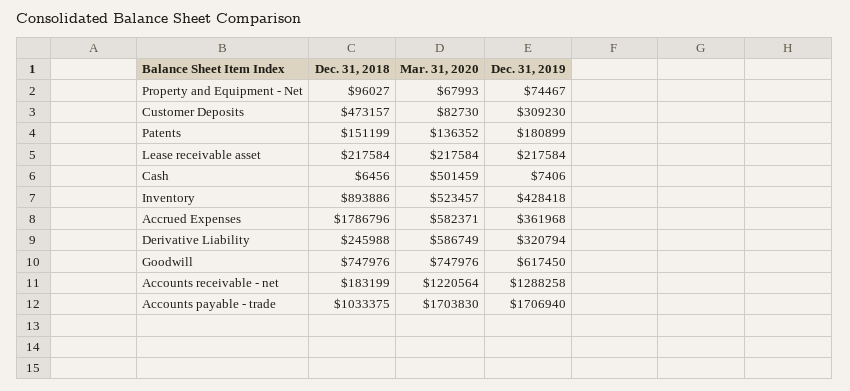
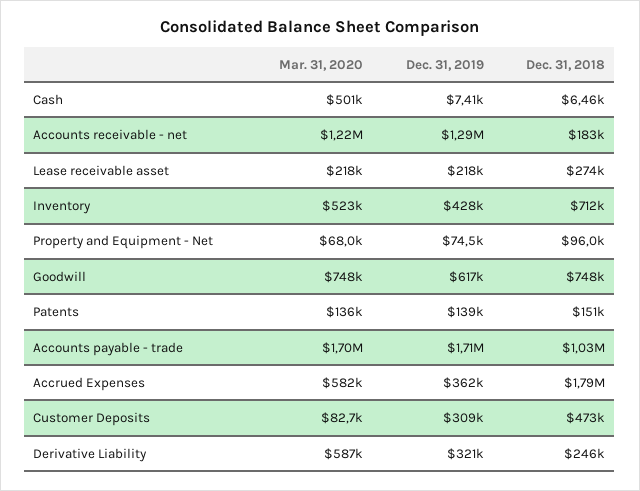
  {
    "Dec. 31, 2018": {
      "Property and Equipment - Net": 96027,
      "Customer Deposits": 473157,
      "Patents": 151199,
-     "Lease receivable asset": 217584,
+     "Lease receivable asset": 274000,
      "Cash": 6456,
-     "Inventory": 893886,
+     "Inventory": 712000,
      "Accrued Expenses": 1786796,
      "Derivative Liability": 245988,
      "Goodwill": 747976,
      "Accounts receivable - net": 183199,
      "Accounts payable - trade": 1033375
    },
    "Mar. 31, 2020": {
      "Property and Equipment - Net": 67993,
      "Customer Deposits": 82730,
      "Patents": 136352,
      "Lease receivable asset": 217584,
      "Cash": 501459,
      "Inventory": 523457,
      "Accrued Expenses": 582371,
      "Derivative Liability": 586749,
      "Goodwill": 747976,
      "Accounts receivable - net": 1220564,
      "Accounts payable - trade": 1703830
    },
    "Dec. 31, 2019": {
      "Property and Equipment - Net": 74467,
      "Customer Deposits": 309230,
-     "Patents": 180899,
+     "Patents": 139000,
      "Lease receivable asset": 217584,
      "Cash": 7406,
      "Inventory": 428418,
      "Accrued Expenses": 361968,
      "Derivative Liability": 320794,
      "Goodwill": 617450,
      "Accounts receivable - net": 1288258,
      "Accounts payable - trade": 1706940
    }
  }

